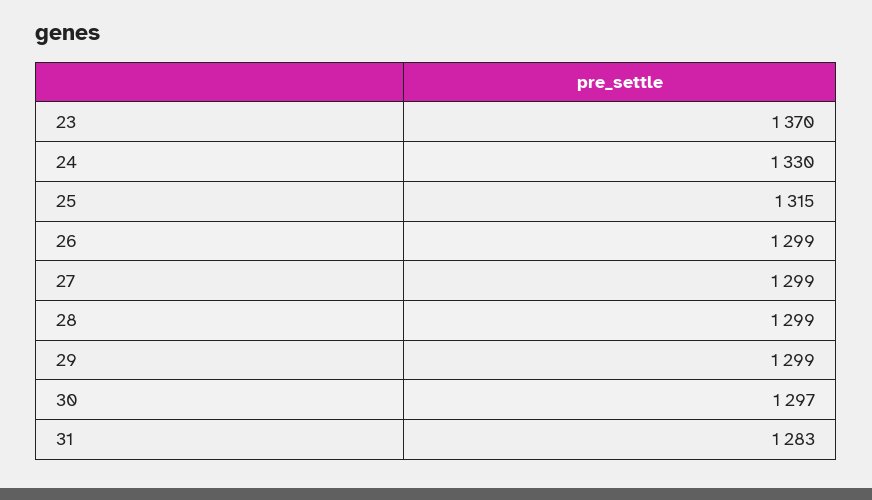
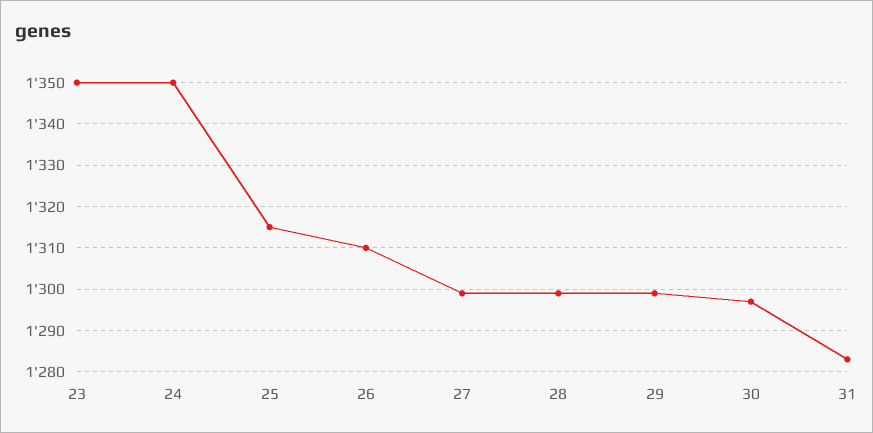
  {
-   "23": 1370,
+   "23": 1350,
-   "24": 1330,
+   "24": 1350,
    "25": 1315,
-   "26": 1299,
+   "26": 1310,
    "27": 1299,
    "28": 1299,
    "29": 1299,
    "30": 1297,
    "31": 1283
  }

